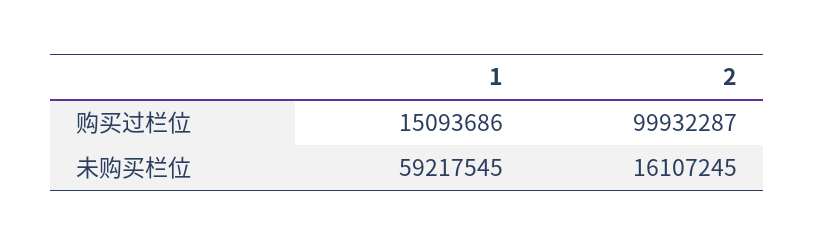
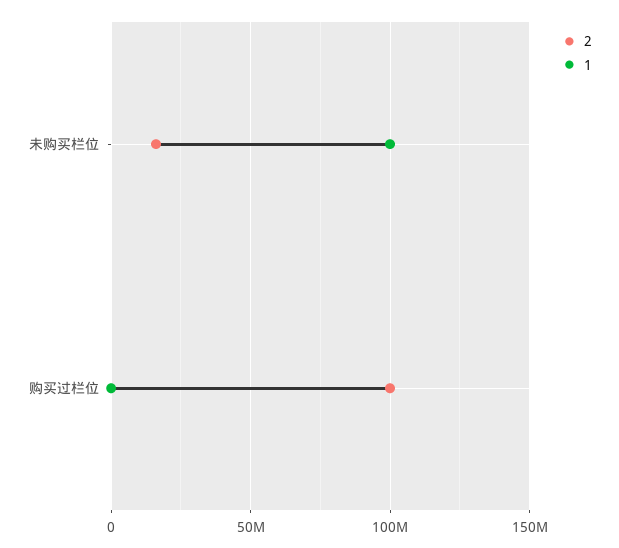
  {
    "1": {
-     "购买过栏位": 15093686,
+     "购买过栏位": 0,
-     "未购买栏位": 59217545
+     "未购买栏位": 100000000
    },
    "2": {
      "购买过栏位": 99932287,
      "未购买栏位": 16107245
    }
  }

